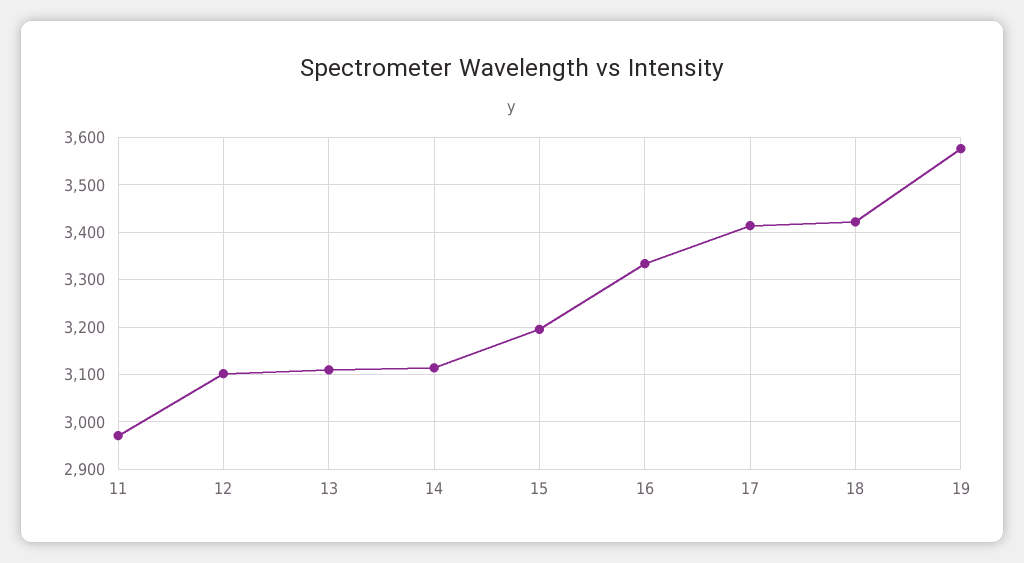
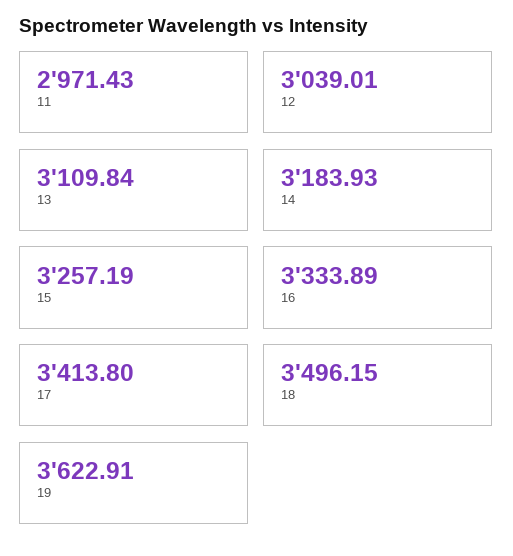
  {
    "11": 2971.43,
-   "12": 3100,
+   "12": 3039.01,
    "13": 3109.84,
-   "14": 3120,
+   "14": 3183.93,
-   "15": 3200,
+   "15": 3257.19,
    "16": 3333.89,
    "17": 3413.8,
-   "18": 3420,
+   "18": 3496.15,
-   "19": 3580
+   "19": 3622.91
  }

